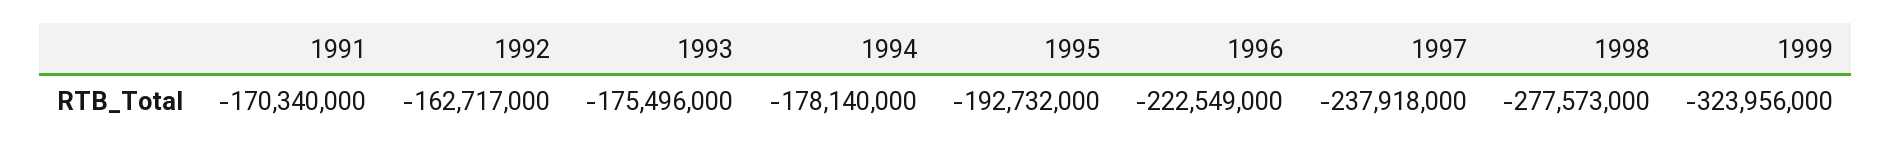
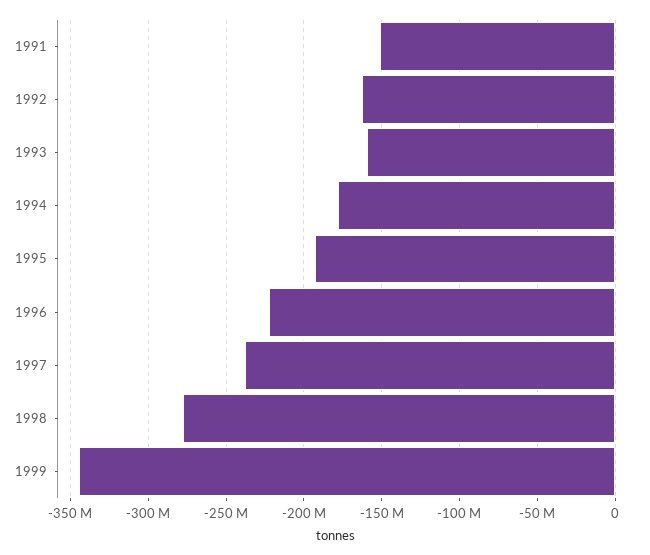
  {
-   "1991": -170340000,
+   "1991": -150000000,
    "1992": -162717000,
-   "1993": -175496000,
+   "1993": -160000000,
    "1994": -178140000,
    "1995": -192732000,
    "1996": -222549000,
    "1997": -237918000,
    "1998": -277573000,
-   "1999": -323956000
+   "1999": -345000000
  }

